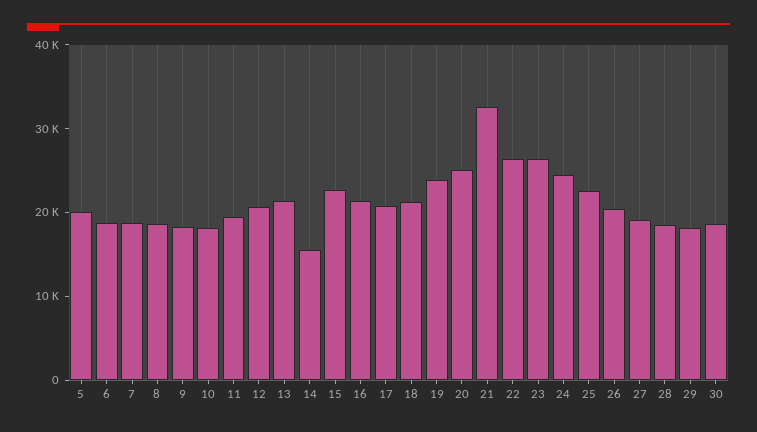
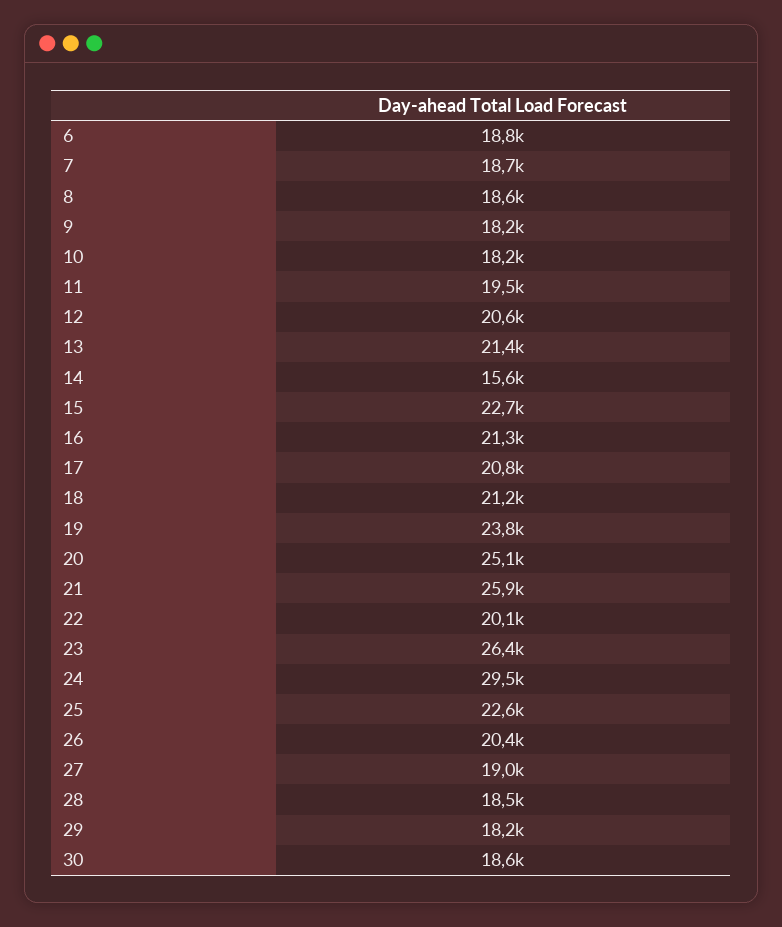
  {
-   "5": 20000,
    "6": 18800,
    "7": 18700,
    "8": 18600,
    "9": 18200,
    "10": 18200,
    "11": 19500,
    "12": 20600,
    "13": 21400,
    "14": 15600,
    "15": 22700,
    "16": 21300,
    "17": 20800,
    "18": 21200,
    "19": 23800,
    "20": 25100,
-   "21": 32000,
+   "21": 25900,
-   "22": 26000,
+   "22": 20100,
    "23": 26400,
-   "24": 24000,
+   "24": 29500,
    "25": 22600,
    "26": 20400,
    "27": 19000,
    "28": 18500,
    "29": 18200,
    "30": 18600
  }

